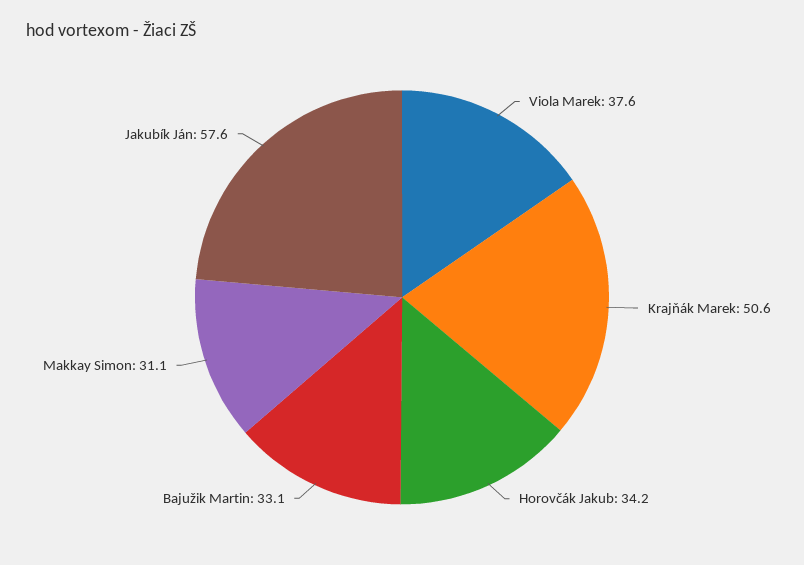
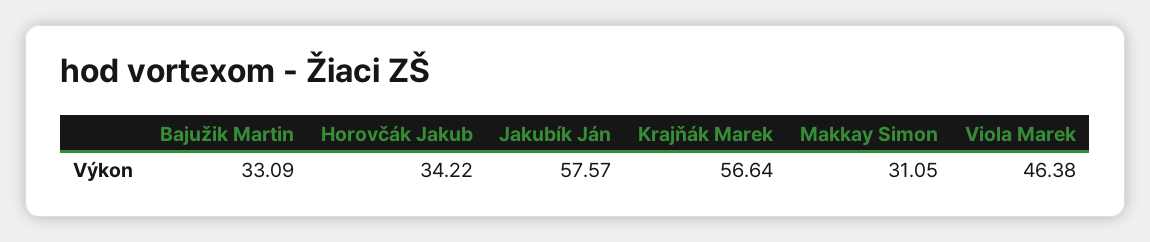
  {
-   "Viola Marek": 37.6,
+   "Viola Marek": 46.38,
-   "Krajňák Marek": 50.6,
+   "Krajňák Marek": 56.64,
    "Horovčák Jakub": 34.22,
    "Bajužik Martin": 33.09,
    "Makkay Simon": 31.05,
    "Jakubík Ján": 57.57
  }

